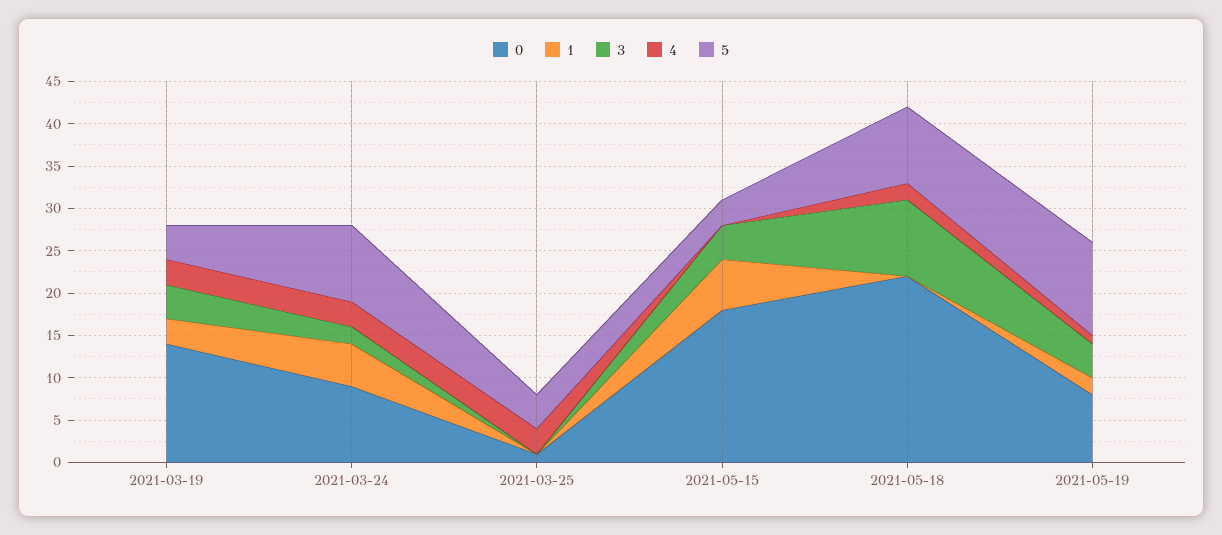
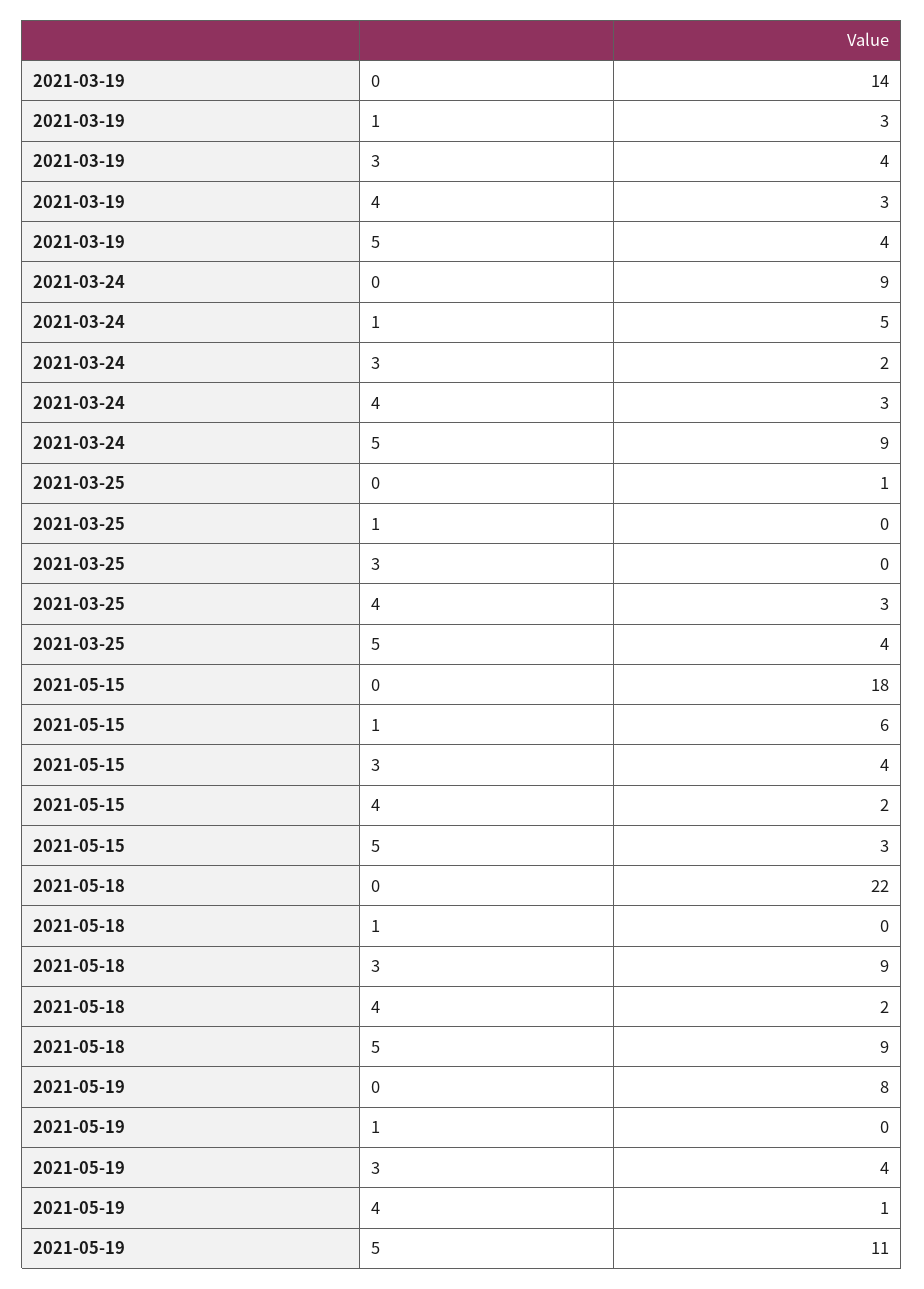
  {
    "0": {
      "2021-03-19": 14,
      "2021-03-24": 9,
      "2021-03-25": 1,
      "2021-05-15": 18,
      "2021-05-18": 22,
      "2021-05-19": 8
    },
    "1": {
      "2021-03-19": 3,
      "2021-03-24": 5,
      "2021-03-25": 0,
      "2021-05-15": 6,
      "2021-05-18": 0,
-     "2021-05-19": 2
+     "2021-05-19": 0
    },
    "3": {
      "2021-03-19": 4,
      "2021-03-24": 2,
      "2021-03-25": 0,
      "2021-05-15": 4,
      "2021-05-18": 9,
      "2021-05-19": 4
    },
    "4": {
      "2021-03-19": 3,
      "2021-03-24": 3,
      "2021-03-25": 3,
-     "2021-05-15": 0,
+     "2021-05-15": 2,
      "2021-05-18": 2,
      "2021-05-19": 1
    },
    "5": {
      "2021-03-19": 4,
      "2021-03-24": 9,
      "2021-03-25": 4,
      "2021-05-15": 3,
      "2021-05-18": 9,
      "2021-05-19": 11
    }
  }

